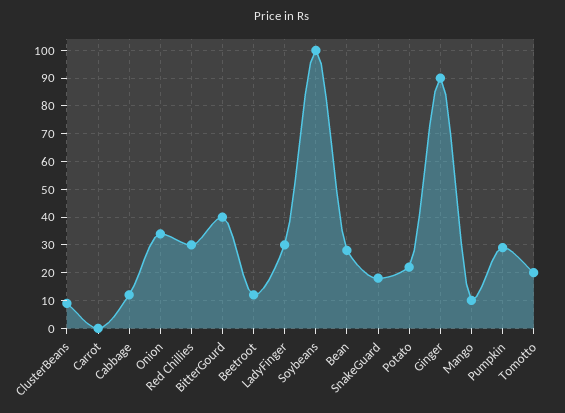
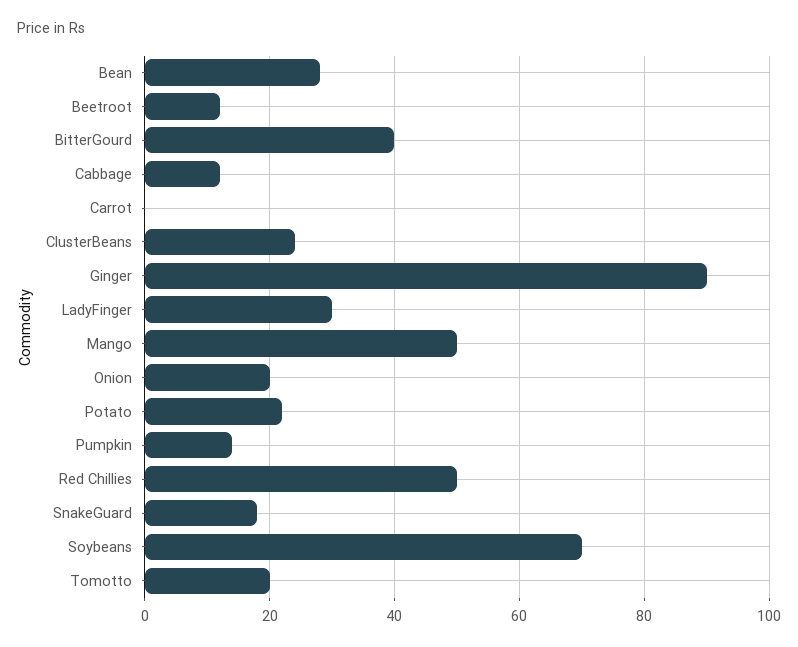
  {
-   "ClusterBeans": 10,
+   "ClusterBeans": 25,
    "Carrot": 0,
    "Cabbage": 10,
-   "Onion": 35,
+   "Onion": 20,
-   "Red Chillies": 30,
+   "Red Chillies": 50,
    "BitterGourd": 40,
    "Beetroot": 10,
    "LadyFinger": 30,
-   "Soybeans": 100,
+   "Soybeans": 70,
    "Bean": 30,
    "SnakeGuard": 20,
    "Potato": 20,
    "Ginger": 90,
-   "Mango": 10,
+   "Mango": 50,
-   "Pumpkin": 30,
+   "Pumpkin": 15,
    "Tomotto": 20
  }

